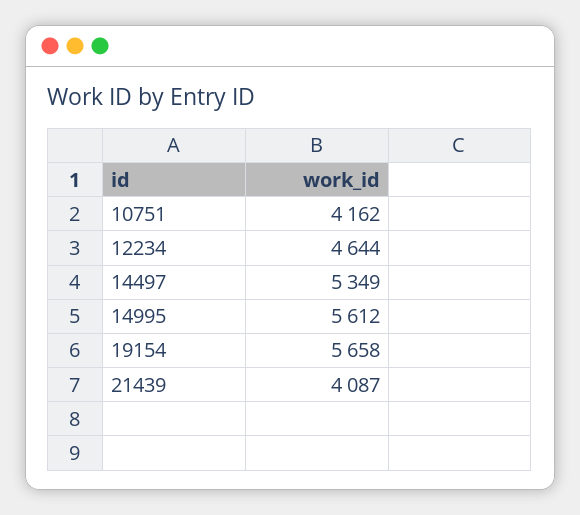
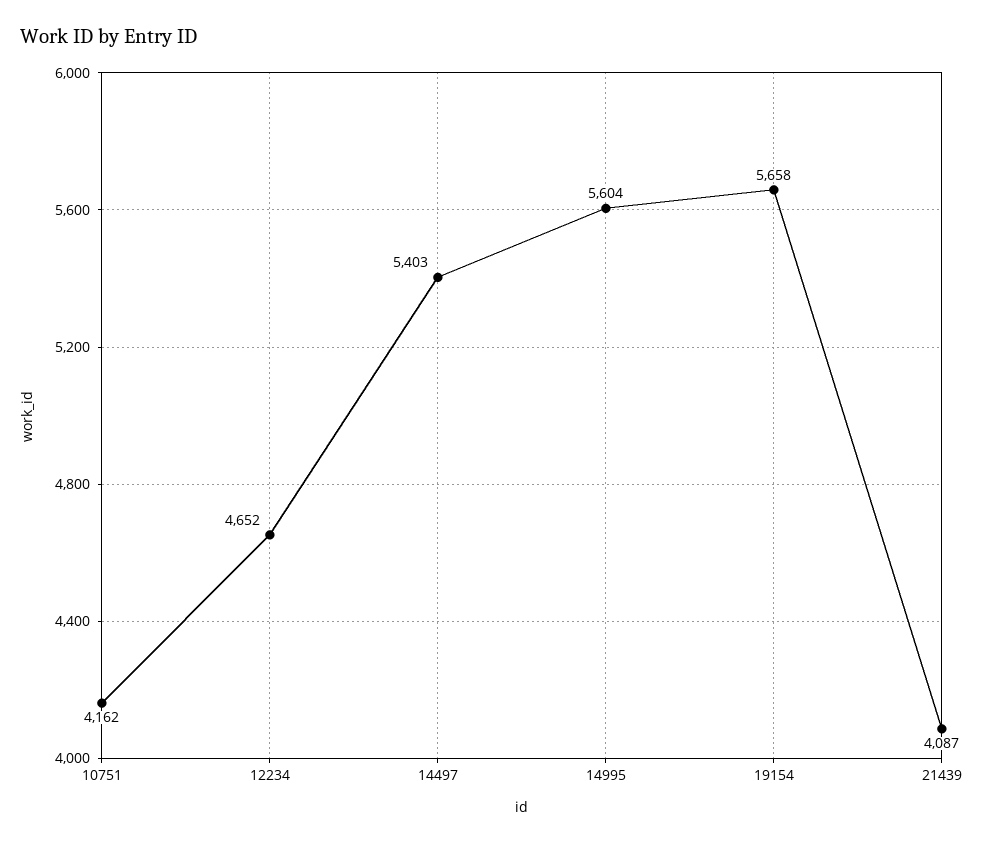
  {
    "10751": 4162,
-   "12234": 4644,
+   "12234": 4652,
-   "14497": 5349,
+   "14497": 5403,
-   "14995": 5612,
+   "14995": 5604,
    "19154": 5658,
    "21439": 4087
  }

